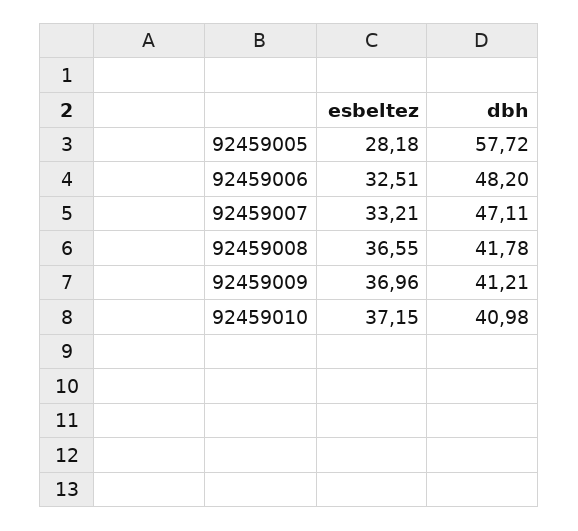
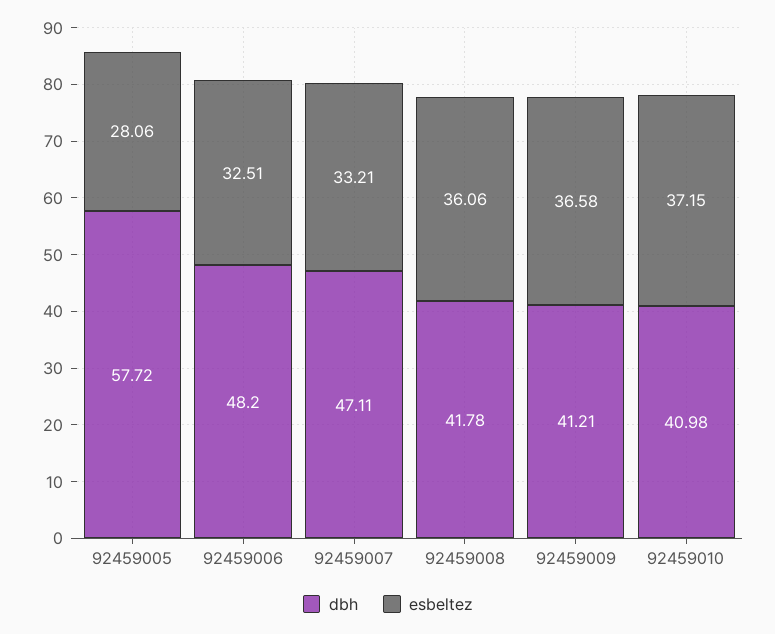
  {
    "esbeltez": {
-     "92459005": 28.18,
+     "92459005": 28.06,
      "92459006": 32.51,
      "92459007": 33.21,
-     "92459008": 36.55,
+     "92459008": 36.06,
-     "92459009": 36.96,
+     "92459009": 36.58,
      "92459010": 37.15
    },
    "dbh": {
      "92459005": 57.72,
      "92459006": 48.2,
      "92459007": 47.11,
      "92459008": 41.78,
      "92459009": 41.21,
      "92459010": 40.98
    }
  }

